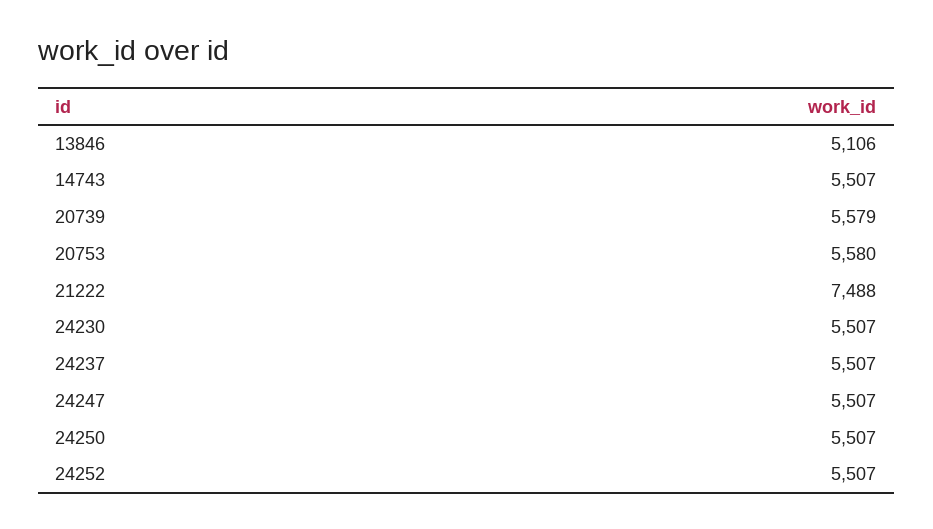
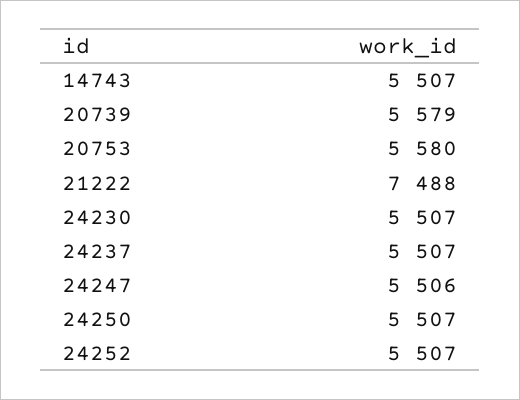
  {
-   "13846": 5106,
    "14743": 5507,
    "20739": 5579,
    "20753": 5580,
    "21222": 7488,
    "24230": 5507,
    "24237": 5507,
-   "24247": 5507,
+   "24247": 5506,
    "24250": 5507,
    "24252": 5507
  }

